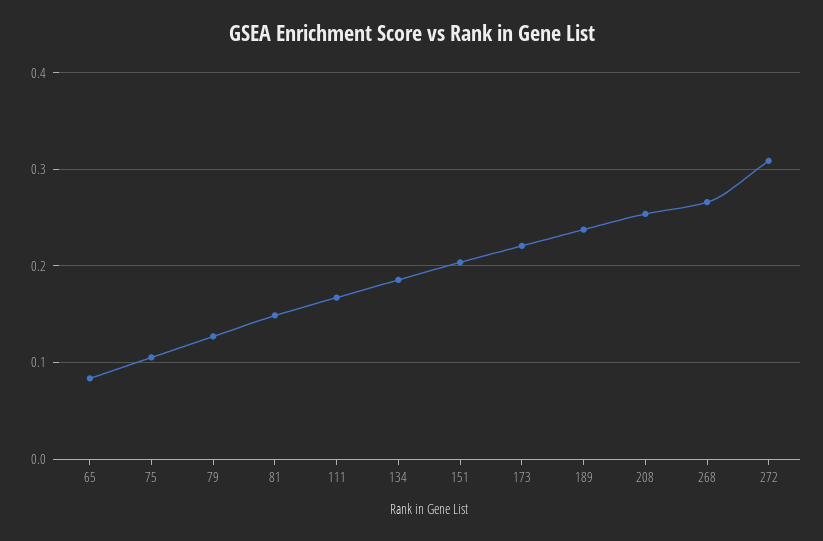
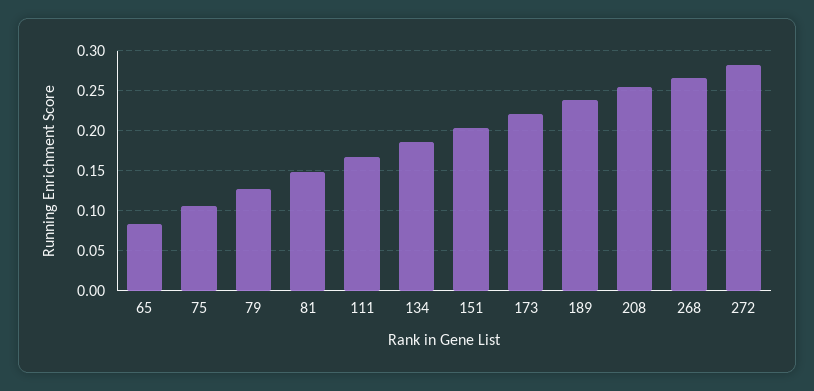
  {
    "65": 0.08,
    "75": 0.11,
    "79": 0.13,
    "81": 0.15,
    "111": 0.17,
    "134": 0.19,
    "151": 0.2,
    "173": 0.22,
    "189": 0.24,
    "208": 0.25,
    "268": 0.27,
-   "272": 0.31
+   "272": 0.28
  }

